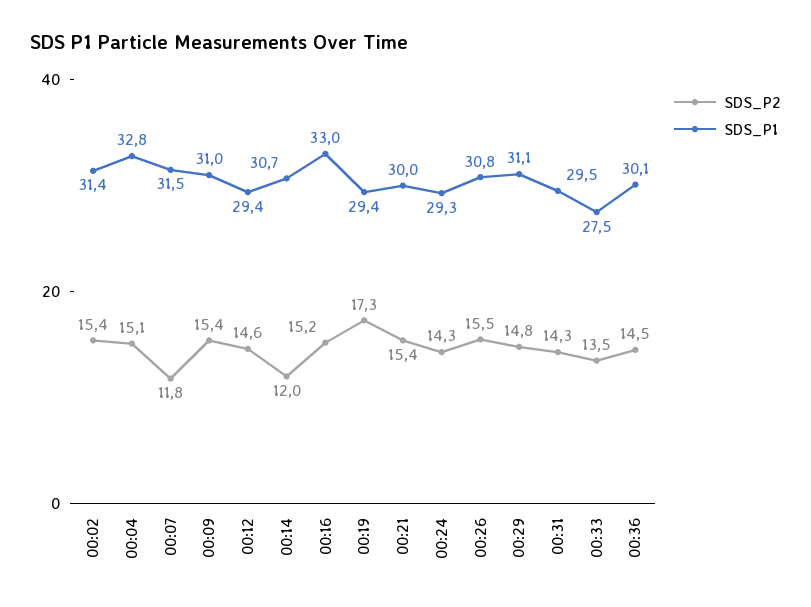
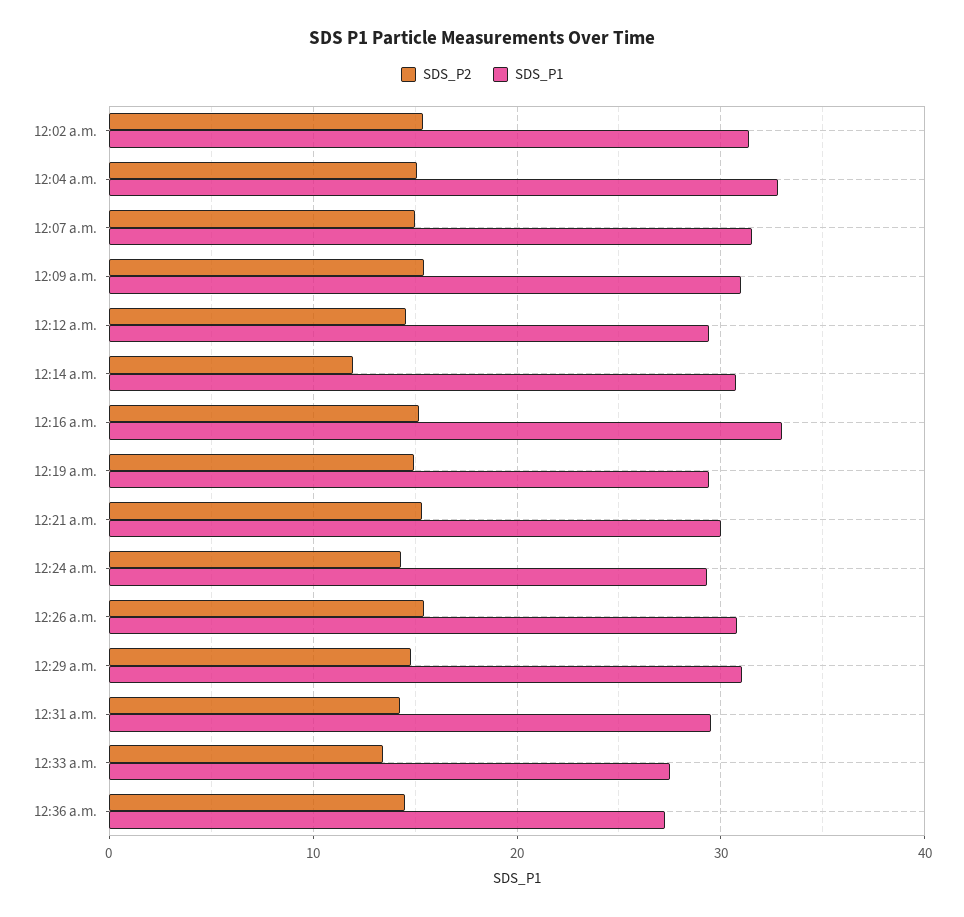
  {
    "SDS_P2": {
      "00:02": 15.4,
      "00:04": 15.1,
-     "00:07": 11.8,
+     "00:07": 15,
      "00:09": 15.4,
      "00:12": 14.6,
      "00:14": 12,
      "00:16": 15.2,
-     "00:19": 17.3,
+     "00:19": 15,
      "00:21": 15.4,
      "00:24": 14.3,
      "00:26": 15.5,
      "00:29": 14.8,
      "00:31": 14.3,
      "00:33": 13.5,
      "00:36": 14.5
    },
    "SDS_P1": {
      "00:02": 31.4,
      "00:04": 32.8,
      "00:07": 31.5,
      "00:09": 31,
      "00:12": 29.4,
      "00:14": 30.7,
      "00:16": 33,
      "00:19": 29.4,
      "00:21": 30,
      "00:24": 29.3,
      "00:26": 30.8,
      "00:29": 31.1,
      "00:31": 29.5,
      "00:33": 27.5,
-     "00:36": 30.1
+     "00:36": 27
    }
  }

